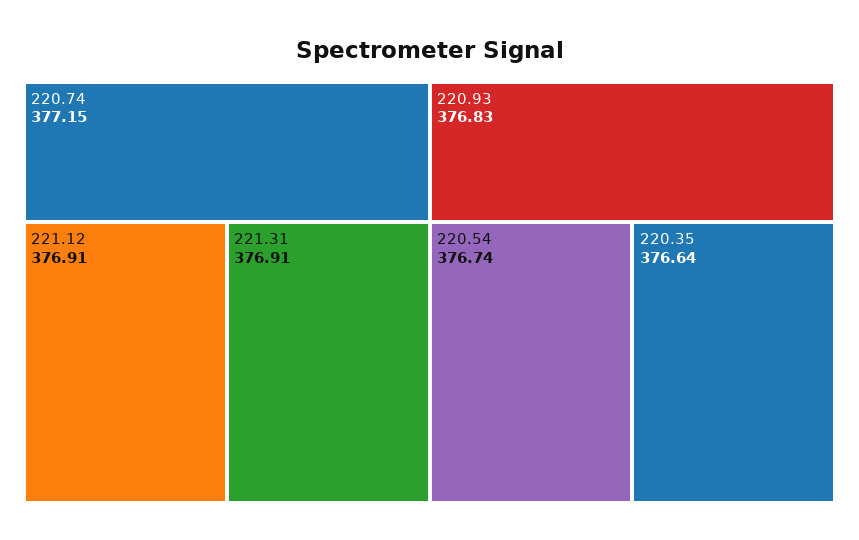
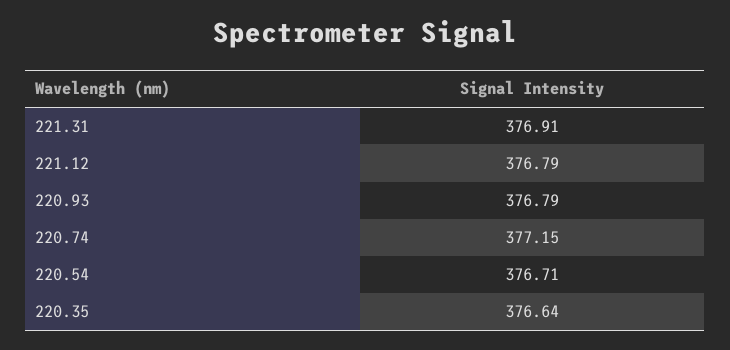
  {
    "220.74": 377.15,
-   "221.12": 376.91,
+   "221.12": 376.79,
    "221.31": 376.91,
-   "220.93": 376.83,
+   "220.93": 376.79,
-   "220.54": 376.74,
+   "220.54": 376.71,
    "220.35": 376.64
  }

